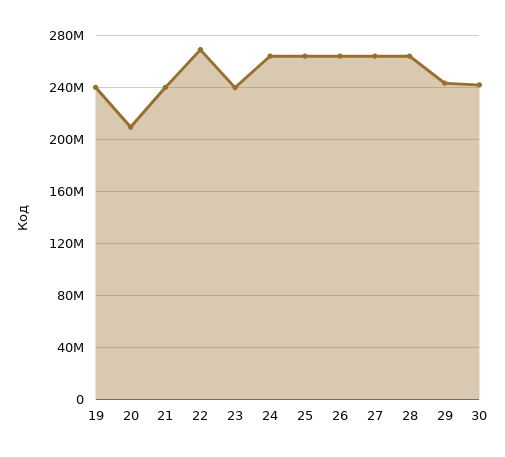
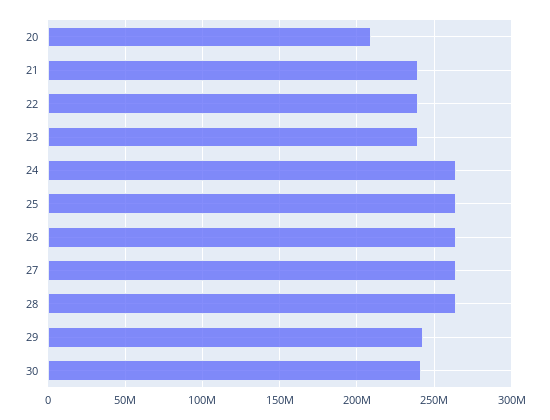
  {
-   "19": 240000000,
    "20": 210000000,
    "21": 240000000,
-   "22": 270000000,
+   "22": 240000000,
    "23": 240000000,
    "24": 265000000,
    "25": 265000000,
    "26": 265000000,
    "27": 265000000,
    "28": 265000000,
    "29": 245000000,
    "30": 240000000
  }

